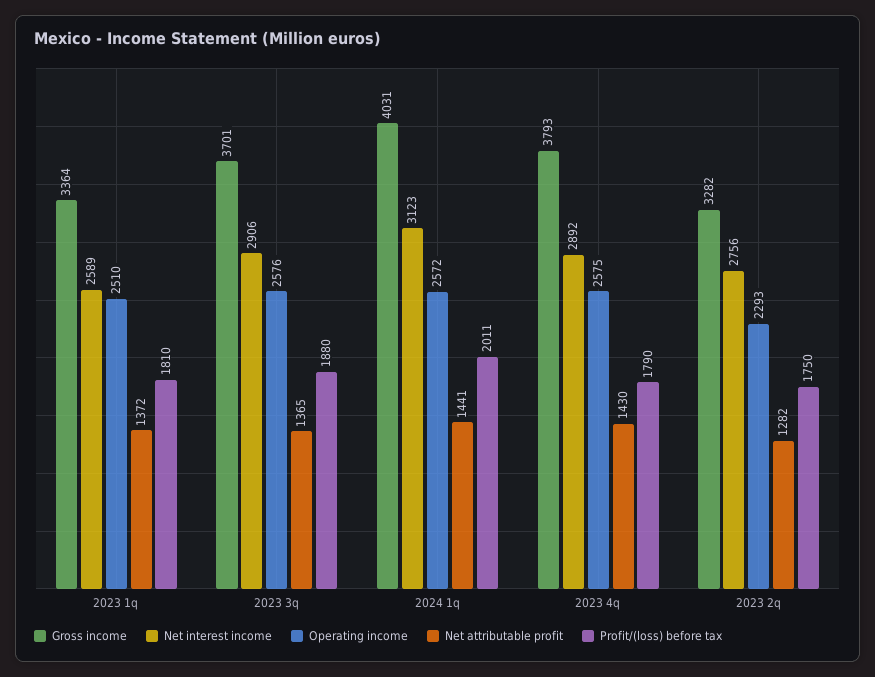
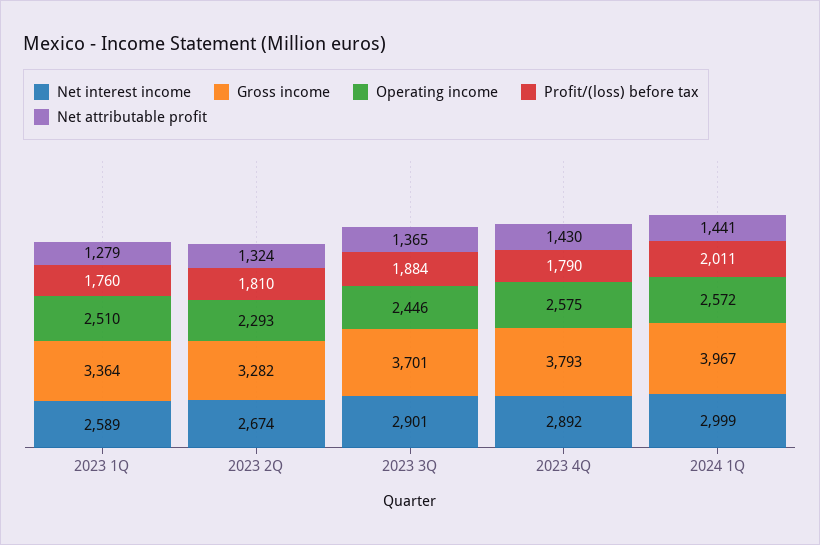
  {
    "Gross income": {
      "2023 1q": 3364,
      "2023 3q": 3701,
-     "2024 1q": 4031,
+     "2024 1q": 3967,
      "2023 4q": 3793,
      "2023 2q": 3282
    },
    "Net interest income": {
      "2023 1q": 2589,
-     "2023 3q": 2906,
+     "2023 3q": 2901,
-     "2024 1q": 3123,
+     "2024 1q": 2999,
      "2023 4q": 2892,
-     "2023 2q": 2756
+     "2023 2q": 2674
    },
    "Operating income": {
      "2023 1q": 2510,
-     "2023 3q": 2576,
+     "2023 3q": 2446,
      "2024 1q": 2572,
      "2023 4q": 2575,
      "2023 2q": 2293
    },
    "Net attributable profit": {
-     "2023 1q": 1372,
+     "2023 1q": 1279,
      "2023 3q": 1365,
      "2024 1q": 1441,
      "2023 4q": 1430,
-     "2023 2q": 1282
+     "2023 2q": 1324
    },
    "Profit/(loss) before tax": {
-     "2023 1q": 1810,
+     "2023 1q": 1760,
-     "2023 3q": 1880,
+     "2023 3q": 1884,
      "2024 1q": 2011,
      "2023 4q": 1790,
-     "2023 2q": 1750
+     "2023 2q": 1810
    }
  }

